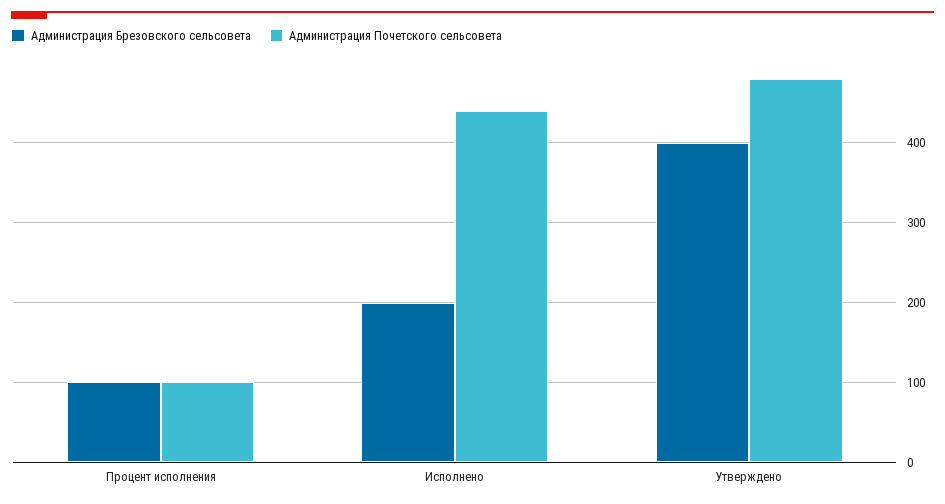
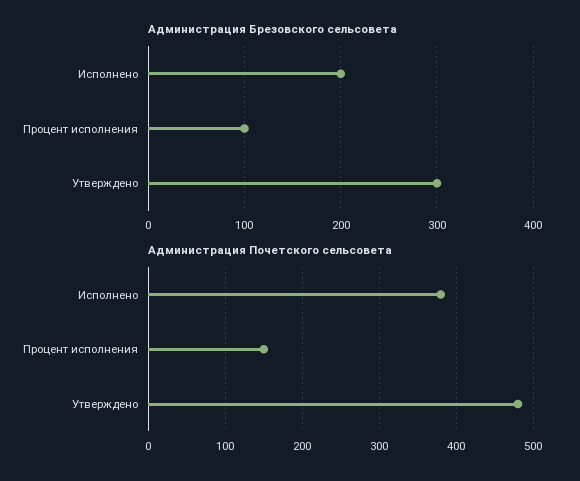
  {
    "Администрация Брезовского сельсовета": {
      "Процент исполнения": 100,
      "Исполнено": 200,
-     "Утверждено": 400
+     "Утверждено": 300
    },
    "Администрация Почетского сельсовета": {
-     "Процент исполнения": 100,
+     "Процент исполнения": 150,
-     "Исполнено": 440,
+     "Исполнено": 380,
      "Утверждено": 480
    }
  }

